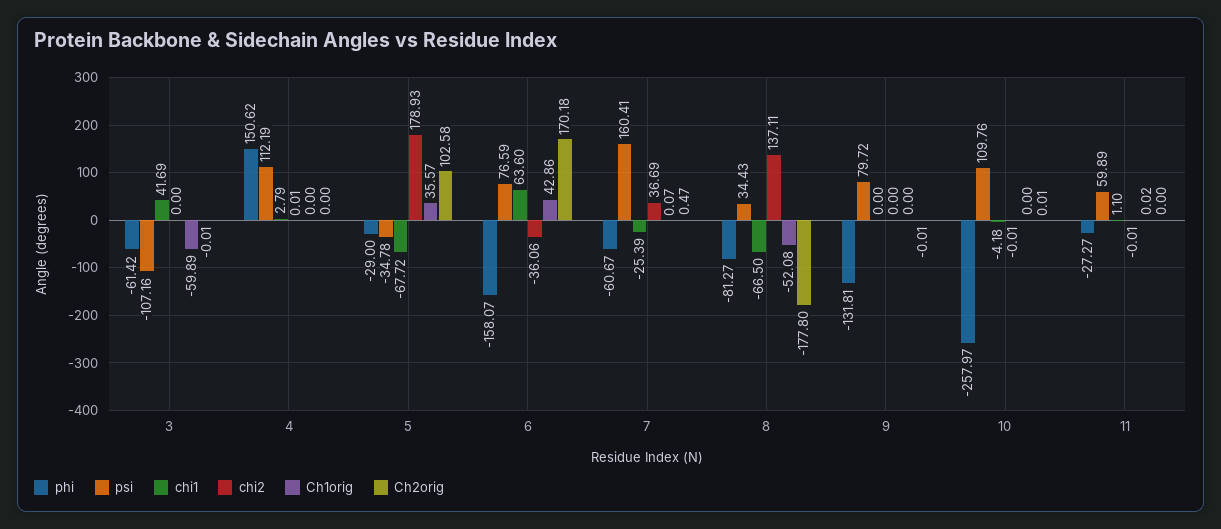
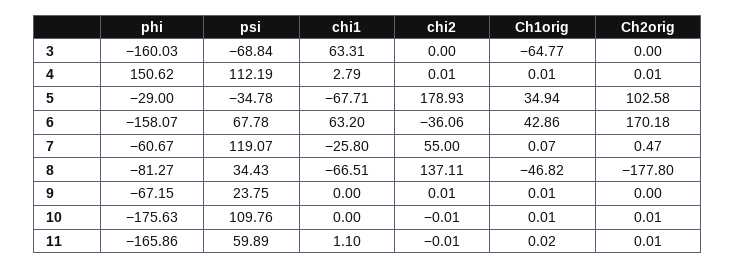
  {
    "phi": {
-     "3": -61.42,
+     "3": -160.03,
      "4": 150.62,
      "5": -29,
      "6": -158.07,
      "7": -60.67,
      "8": -81.27,
-     "9": -131.81,
+     "9": -67.15,
-     "10": -257.97,
+     "10": -175.63,
-     "11": -27.27
+     "11": -165.86
    },
    "psi": {
-     "3": -107.16,
+     "3": -68.84,
      "4": 112.19,
      "5": -34.78,
-     "6": 76.59,
+     "6": 67.78,
-     "7": 160.41,
+     "7": 119.07,
      "8": 34.43,
-     "9": 79.72,
+     "9": 23.75,
      "10": 109.76,
      "11": 59.89
    },
    "chi1": {
-     "3": 41.69,
+     "3": 63.31,
      "4": 2.79,
-     "5": -67.72,
+     "5": -67.71,
-     "6": 63.6,
+     "6": 63.2,
-     "7": -25.39,
+     "7": -25.8,
-     "8": -66.5,
+     "8": -66.51,
      "9": 0,
-     "10": -4.18,
+     "10": 0,
      "11": 1.1
    },
    "chi2": {
      "3": 0,
      "4": 0.01,
      "5": 178.93,
      "6": -36.06,
-     "7": 36.69,
+     "7": 55,
      "8": 137.11,
-     "9": 0,
+     "9": 0.01,
      "10": -0.01,
      "11": -0.01
    },
    "Ch1orig": {
-     "3": -59.89,
+     "3": -64.77,
-     "4": 0,
+     "4": 0.01,
-     "5": 35.57,
+     "5": 34.94,
      "6": 42.86,
      "7": 0.07,
-     "8": -52.08,
+     "8": -46.82,
-     "9": 0,
+     "9": 0.01,
-     "10": 0,
+     "10": 0.01,
      "11": 0.02
    },
    "Ch2orig": {
-     "3": -0.01,
+     "3": 0,
-     "4": 0,
+     "4": 0.01,
      "5": 102.58,
      "6": 170.18,
      "7": 0.47,
      "8": -177.8,
-     "9": -0.01,
+     "9": 0,
      "10": 0.01,
-     "11": 0
+     "11": 0.01
    }
  }

